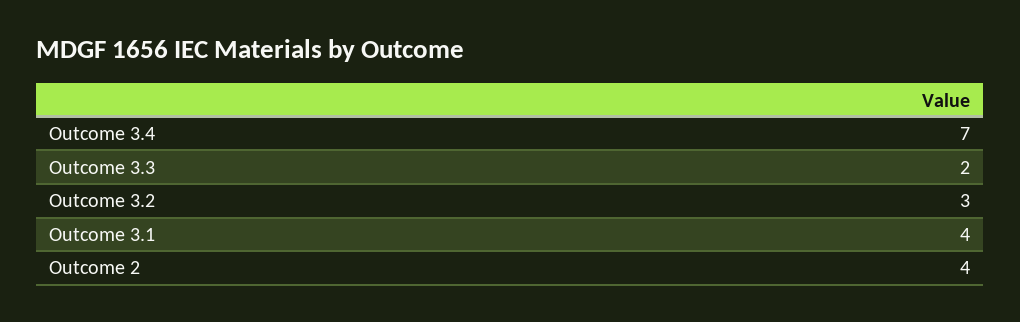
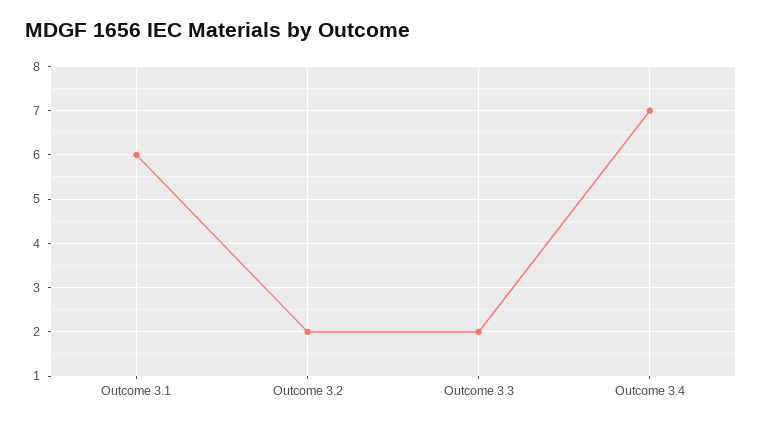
  {
    "Outcome 3.4": 7,
    "Outcome 3.3": 2,
-   "Outcome 3.2": 3,
+   "Outcome 3.2": 2,
-   "Outcome 3.1": 4,
+   "Outcome 3.1": 6
-   "Outcome 2": 4
  }

